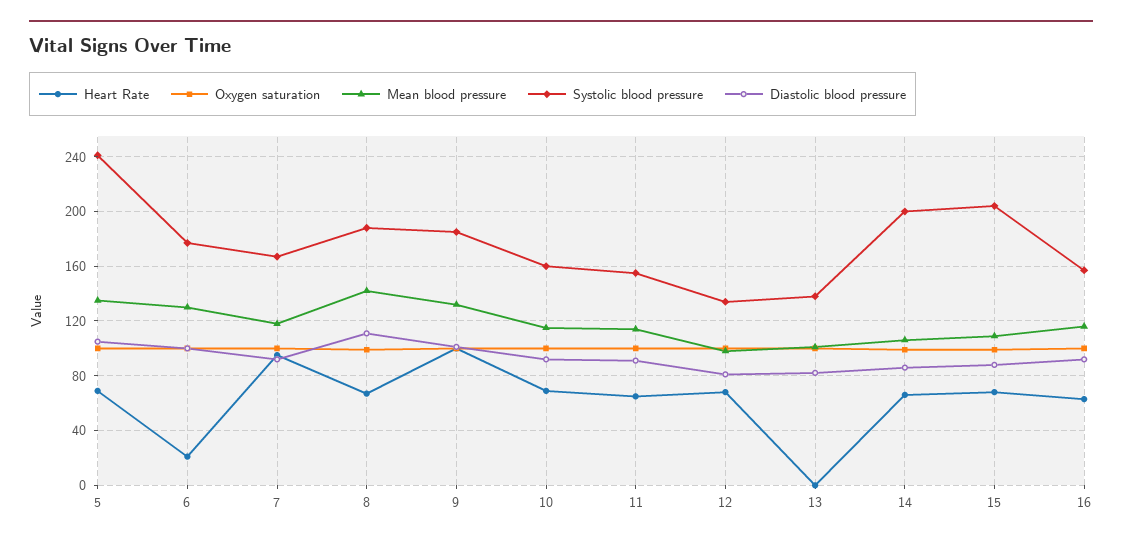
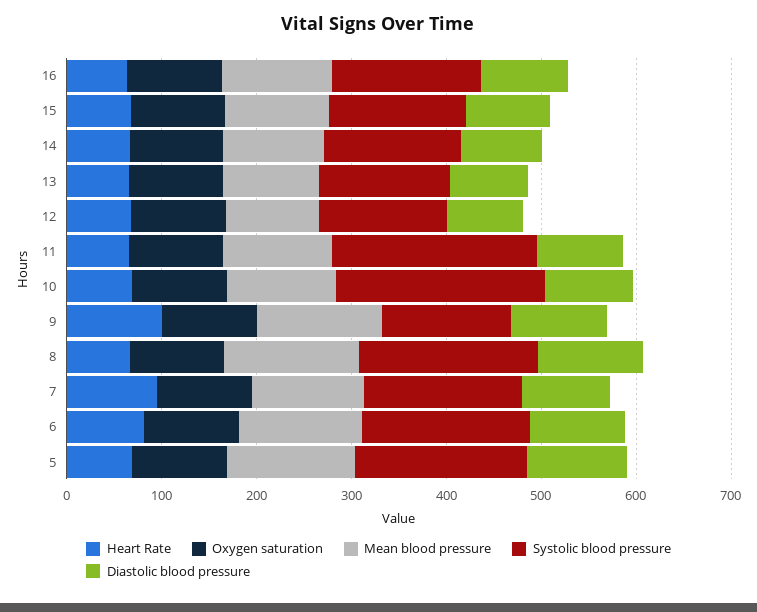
  {
    "Heart Rate": {
      "5": 70,
-     "6": 20,
+     "6": 80,
      "7": 95,
      "8": 65,
      "9": 100,
      "10": 70,
      "11": 65,
      "12": 70,
-     "13": 0,
+     "13": 60,
      "14": 65,
      "15": 70,
      "16": 65
    },
    "Oxygen saturation": {
      "5": 100,
      "6": 100,
      "7": 100,
      "8": 100,
      "9": 100,
      "10": 100,
      "11": 100,
      "12": 100,
      "13": 100,
      "14": 100,
      "15": 100,
      "16": 100
    },
    "Mean blood pressure": {
      "5": 135,
      "6": 130,
      "7": 120,
      "8": 140,
      "9": 130,
      "10": 115,
      "11": 115,
      "12": 100,
      "13": 100,
      "14": 105,
      "15": 110,
      "16": 115
    },
    "Systolic blood pressure": {
-     "5": 240,
+     "5": 180,
      "6": 175,
      "7": 165,
      "8": 190,
-     "9": 185,
+     "9": 140,
-     "10": 160,
+     "10": 220,
-     "11": 155,
+     "11": 220,
      "12": 135,
      "13": 140,
-     "14": 200,
+     "14": 140,
-     "15": 205,
+     "15": 140,
      "16": 155
    },
    "Diastolic blood pressure": {
      "5": 105,
      "6": 100,
      "7": 90,
      "8": 110,
      "9": 100,
      "10": 90,
      "11": 90,
      "12": 80,
      "13": 80,
      "14": 85,
      "15": 90,
      "16": 90
    }
  }

